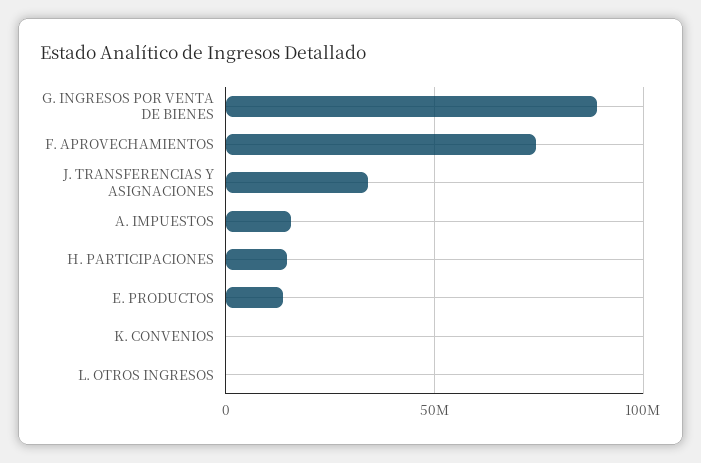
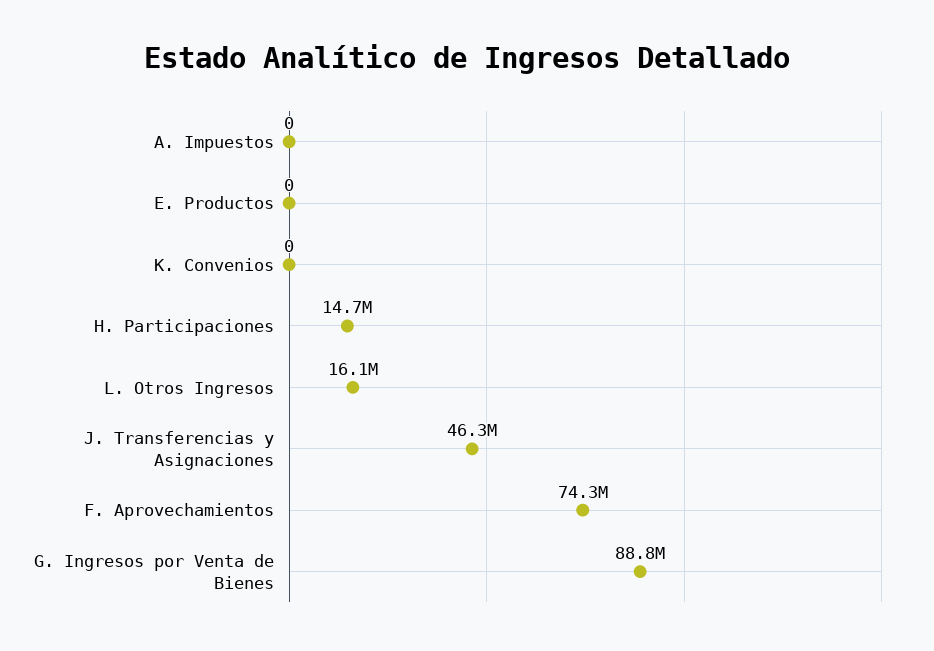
  {
    "G. INGRESOS POR VENTA DE BIENES": 88800000,
    "F. APROVECHAMIENTOS": 74300000,
-   "J. TRANSFERENCIAS Y ASIGNACIONES": 35000000,
+   "J. TRANSFERENCIAS Y ASIGNACIONES": 46300000,
-   "A. IMPUESTOS": 15000000,
+   "A. IMPUESTOS": 0,
    "H. PARTICIPACIONES": 14700000,
-   "E. PRODUCTOS": 15000000,
+   "E. PRODUCTOS": 0,
    "K. CONVENIOS": 0,
-   "L. OTROS INGRESOS": 0
+   "L. OTROS INGRESOS": 16100000
  }

